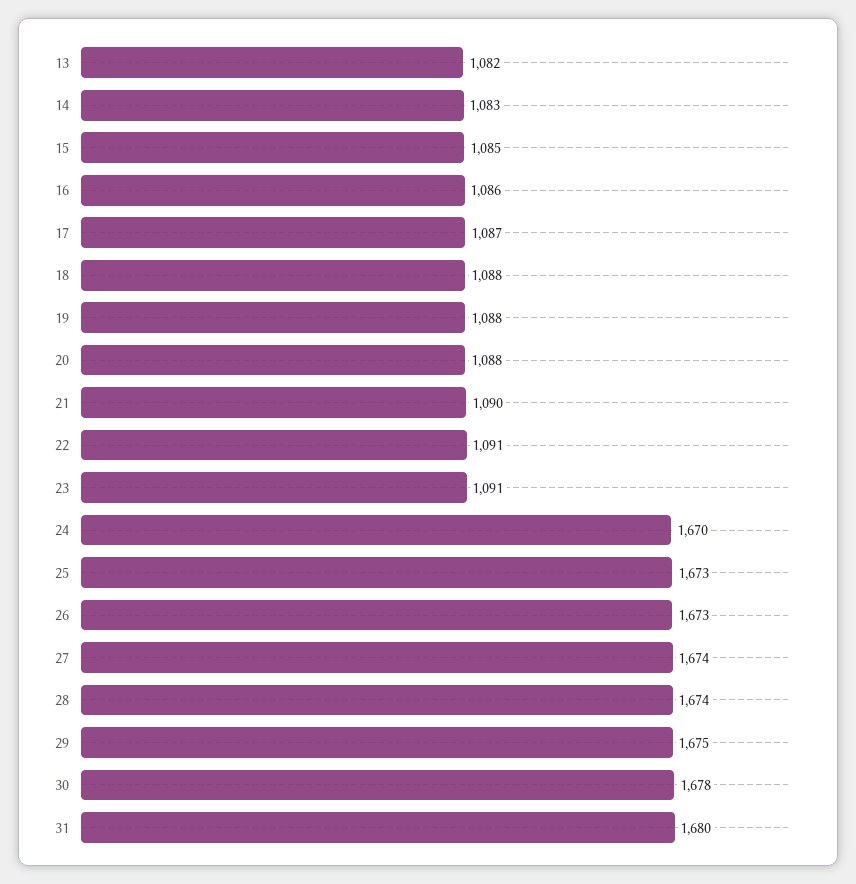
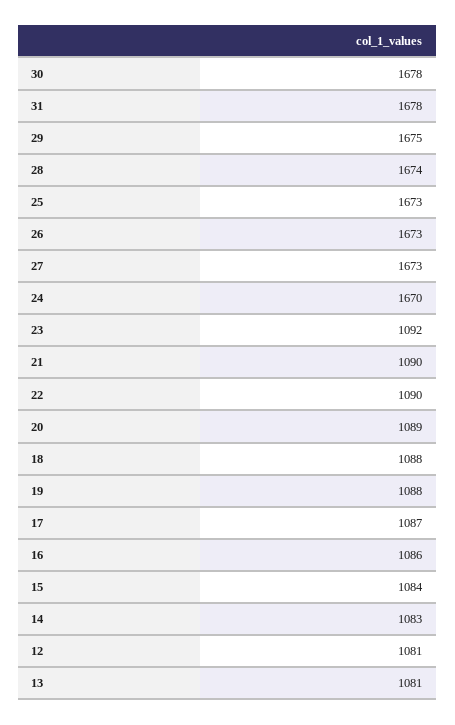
  {
-   "13": 1082,
+   "13": 1081,
    "14": 1083,
-   "15": 1085,
+   "15": 1084,
    "16": 1086,
    "17": 1087,
    "18": 1088,
    "19": 1088,
-   "20": 1088,
+   "20": 1089,
    "21": 1090,
-   "22": 1091,
+   "22": 1090,
-   "23": 1091,
+   "23": 1092,
    "24": 1670,
    "25": 1673,
    "26": 1673,
-   "27": 1674,
+   "27": 1673,
    "28": 1674,
    "29": 1675,
    "30": 1678,
-   "31": 1680
+   "31": 1678,
+   "12": 1081
  }

